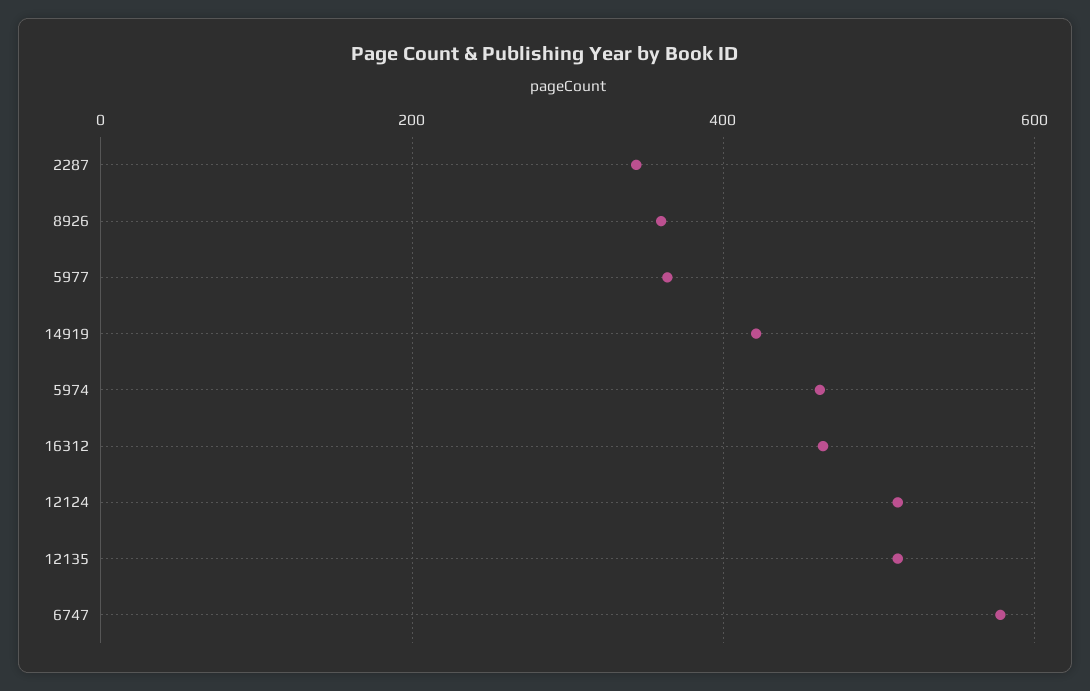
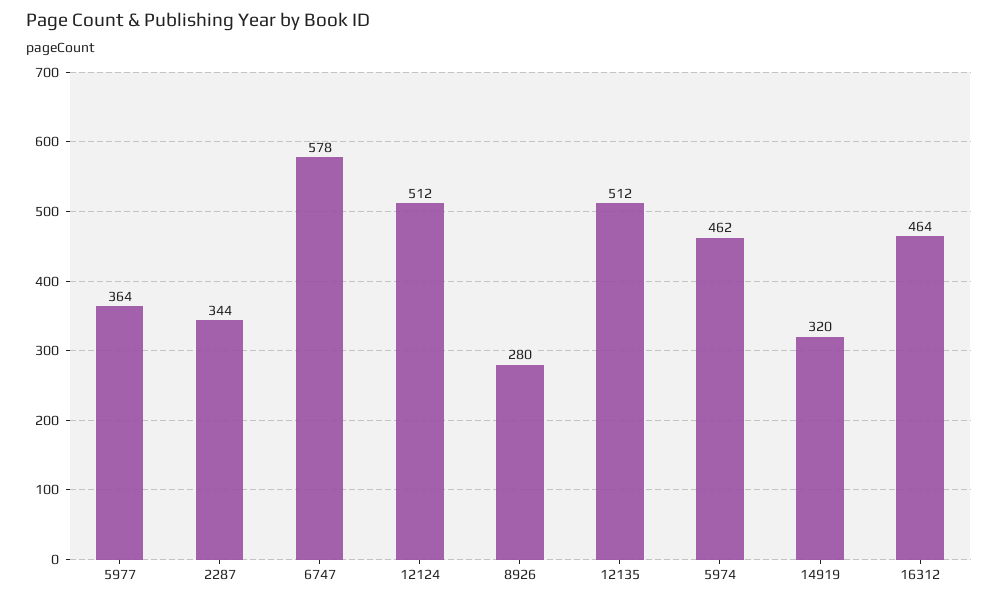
  {
    "2287": 344,
-   "8926": 360,
+   "8926": 280,
    "5977": 364,
-   "14919": 420,
+   "14919": 320,
    "5974": 462,
    "16312": 464,
    "12124": 512,
    "12135": 512,
    "6747": 578
  }

